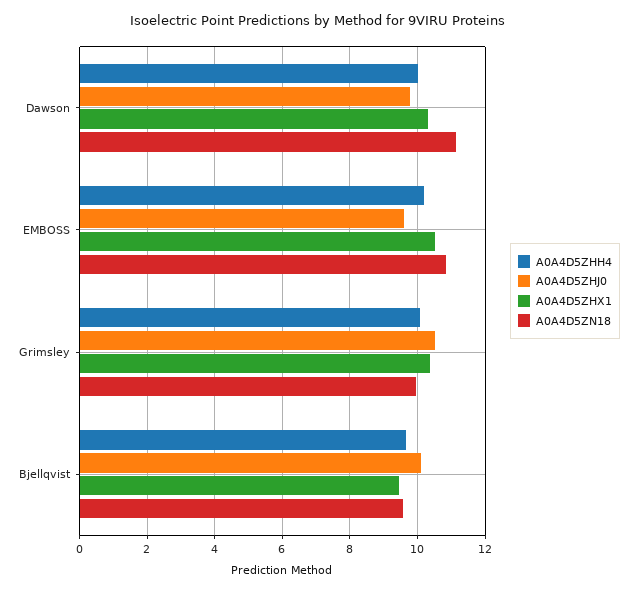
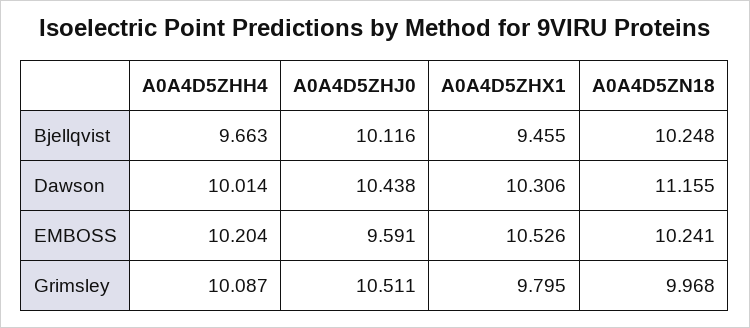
  {
    "A0A4D5ZHH4": {
      "Dawson": 10.014,
      "EMBOSS": 10.204,
      "Grimsley": 10.087,
      "Bjellqvist": 9.663
    },
    "A0A4D5ZHJ0": {
-     "Dawson": 9.8,
+     "Dawson": 10.438,
      "EMBOSS": 9.591,
      "Grimsley": 10.511,
      "Bjellqvist": 10.116
    },
    "A0A4D5ZHX1": {
      "Dawson": 10.306,
      "EMBOSS": 10.526,
-     "Grimsley": 10.4,
+     "Grimsley": 9.795,
      "Bjellqvist": 9.455
    },
    "A0A4D5ZN18": {
      "Dawson": 11.155,
-     "EMBOSS": 10.8,
+     "EMBOSS": 10.241,
      "Grimsley": 9.968,
-     "Bjellqvist": 9.6
+     "Bjellqvist": 10.248
    }
  }

